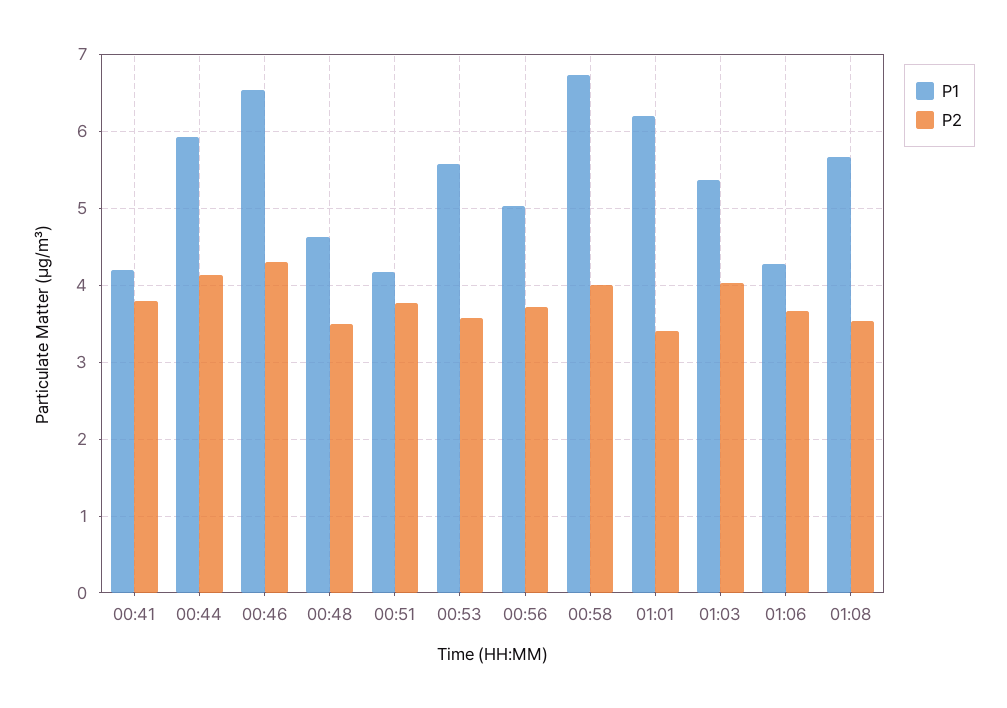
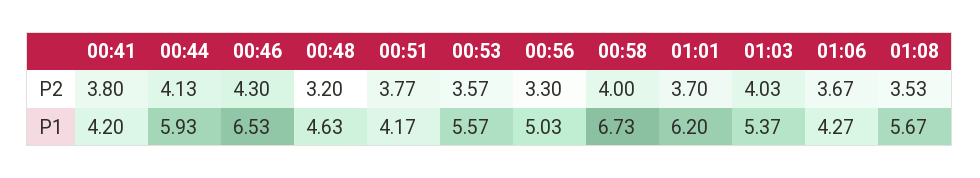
  {
    "P1": {
      "00:41": 4.2,
      "00:44": 5.93,
      "00:46": 6.53,
      "00:48": 4.63,
      "00:51": 4.17,
      "00:53": 5.57,
      "00:56": 5.03,
      "00:58": 6.73,
      "01:01": 6.2,
      "01:03": 5.37,
      "01:06": 4.27,
      "01:08": 5.67
    },
    "P2": {
      "00:41": 3.8,
      "00:44": 4.13,
      "00:46": 4.3,
-     "00:48": 3.5,
+     "00:48": 3.2,
      "00:51": 3.77,
      "00:53": 3.57,
-     "00:56": 3.7,
+     "00:56": 3.3,
      "00:58": 4,
-     "01:01": 3.4,
+     "01:01": 3.7,
      "01:03": 4.03,
      "01:06": 3.67,
      "01:08": 3.53
    }
  }

